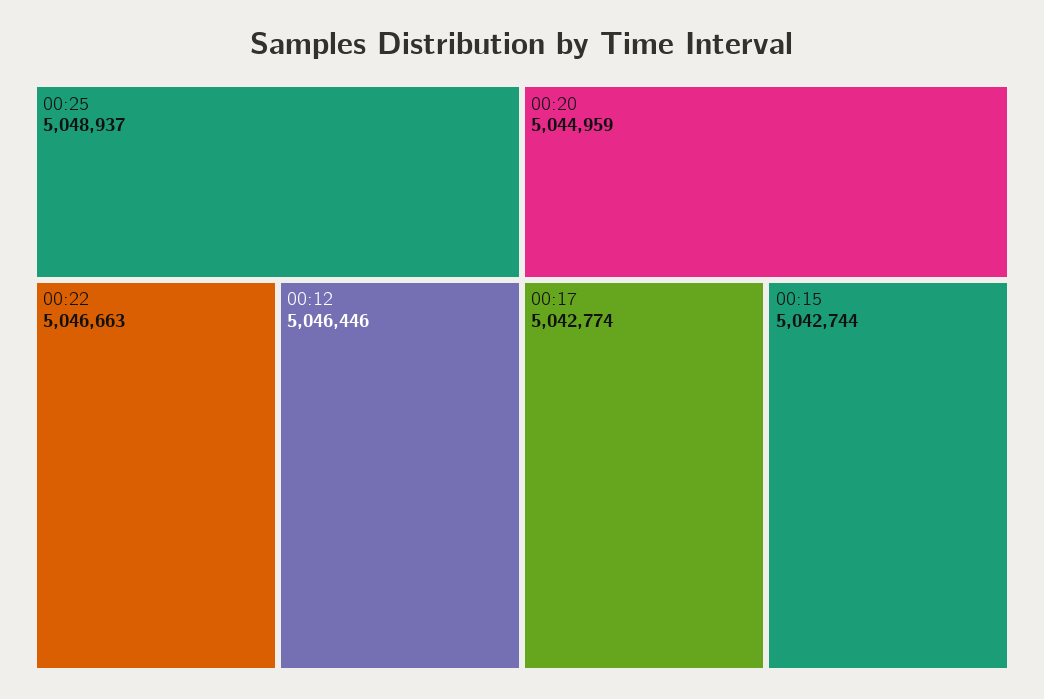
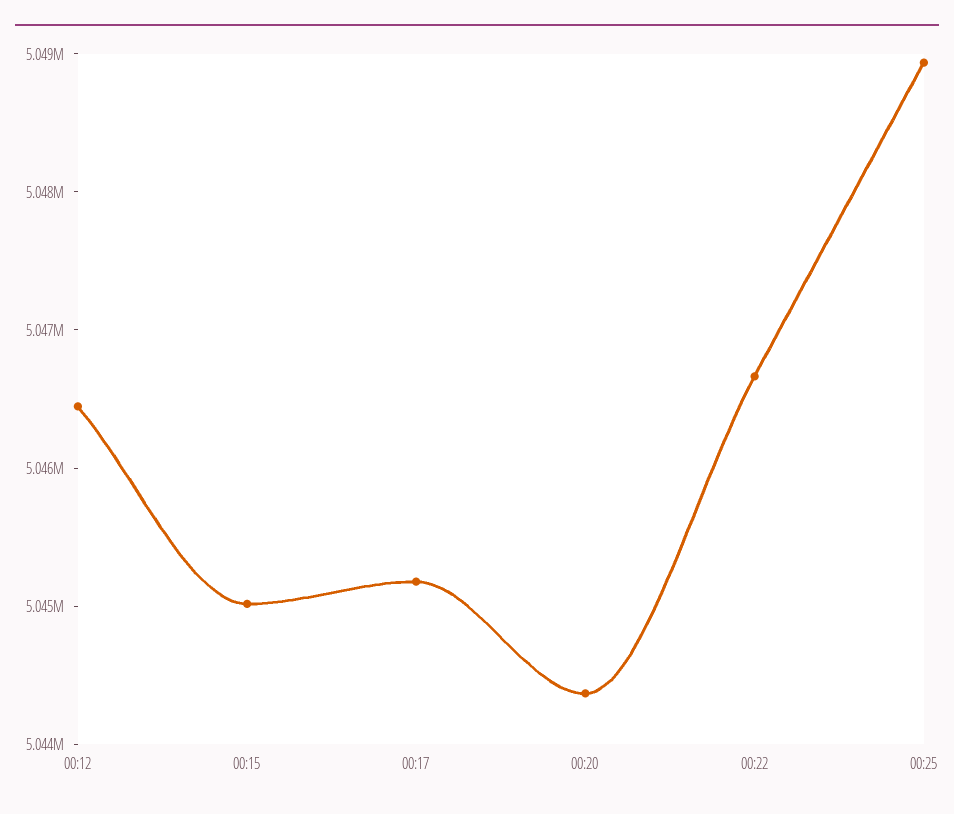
  {
    "00:25": 5048937,
    "00:22": 5046663,
    "00:12": 5046446,
-   "00:20": 5044959,
+   "00:20": 5044400,
-   "00:17": 5042774,
+   "00:17": 5045200,
-   "00:15": 5042744
+   "00:15": 5045000
  }

